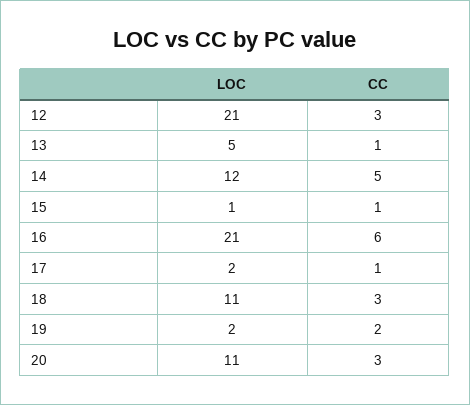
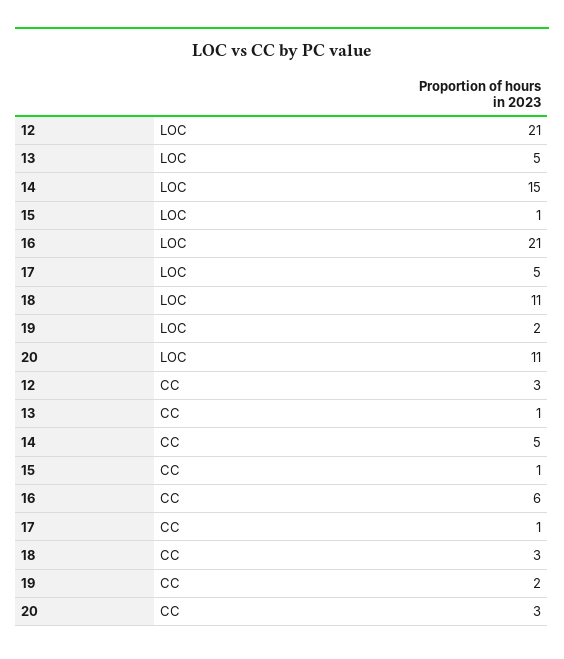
  {
    "LOC": {
      "12": 21,
      "13": 5,
-     "14": 12,
+     "14": 15,
      "15": 1,
      "16": 21,
-     "17": 2,
+     "17": 5,
      "18": 11,
      "19": 2,
      "20": 11
    },
    "CC": {
      "12": 3,
      "13": 1,
      "14": 5,
      "15": 1,
      "16": 6,
      "17": 1,
      "18": 3,
      "19": 2,
      "20": 3
    }
  }

